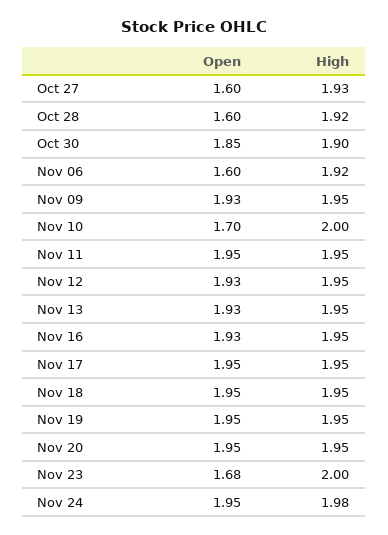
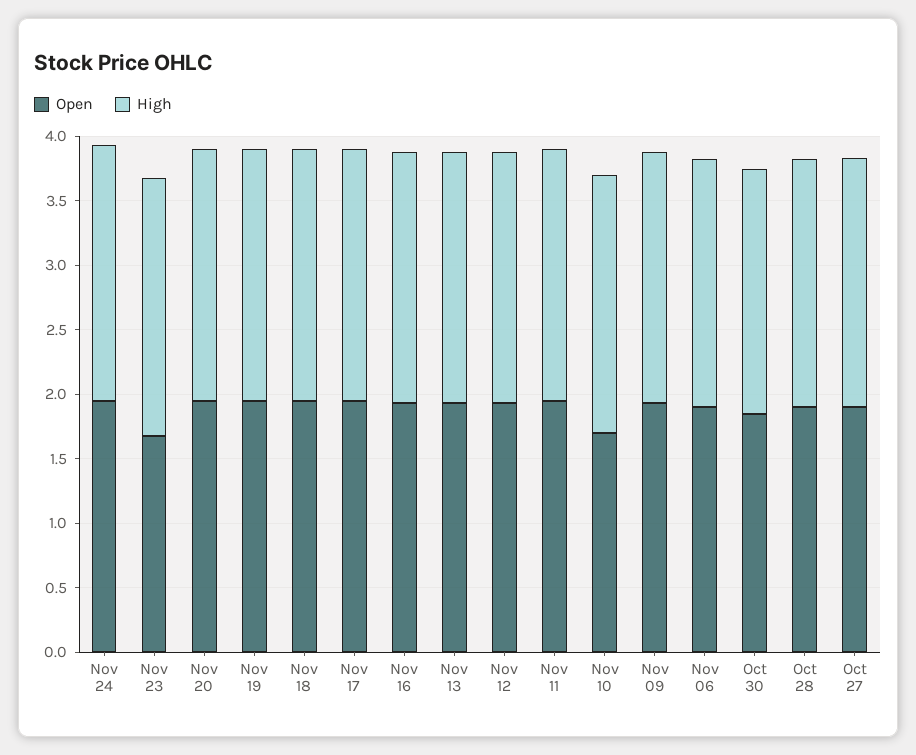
  {
    "Open": {
-     "Oct 27": 1.6,
+     "Oct 27": 1.9,
-     "Oct 28": 1.6,
+     "Oct 28": 1.9,
      "Oct 30": 1.85,
-     "Nov 06": 1.6,
+     "Nov 06": 1.9,
      "Nov 09": 1.93,
      "Nov 10": 1.7,
      "Nov 11": 1.95,
      "Nov 12": 1.93,
      "Nov 13": 1.93,
      "Nov 16": 1.93,
      "Nov 17": 1.95,
      "Nov 18": 1.95,
      "Nov 19": 1.95,
      "Nov 20": 1.95,
      "Nov 23": 1.68,
      "Nov 24": 1.95
    },
    "High": {
      "Oct 27": 1.93,
      "Oct 28": 1.92,
      "Oct 30": 1.9,
      "Nov 06": 1.92,
      "Nov 09": 1.95,
      "Nov 10": 2,
      "Nov 11": 1.95,
      "Nov 12": 1.95,
      "Nov 13": 1.95,
      "Nov 16": 1.95,
      "Nov 17": 1.95,
      "Nov 18": 1.95,
      "Nov 19": 1.95,
      "Nov 20": 1.95,
      "Nov 23": 2,
      "Nov 24": 1.98
    }
  }

